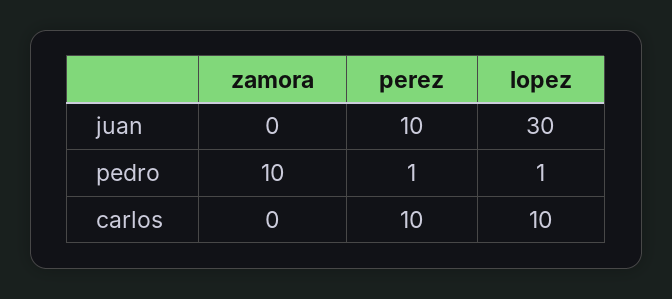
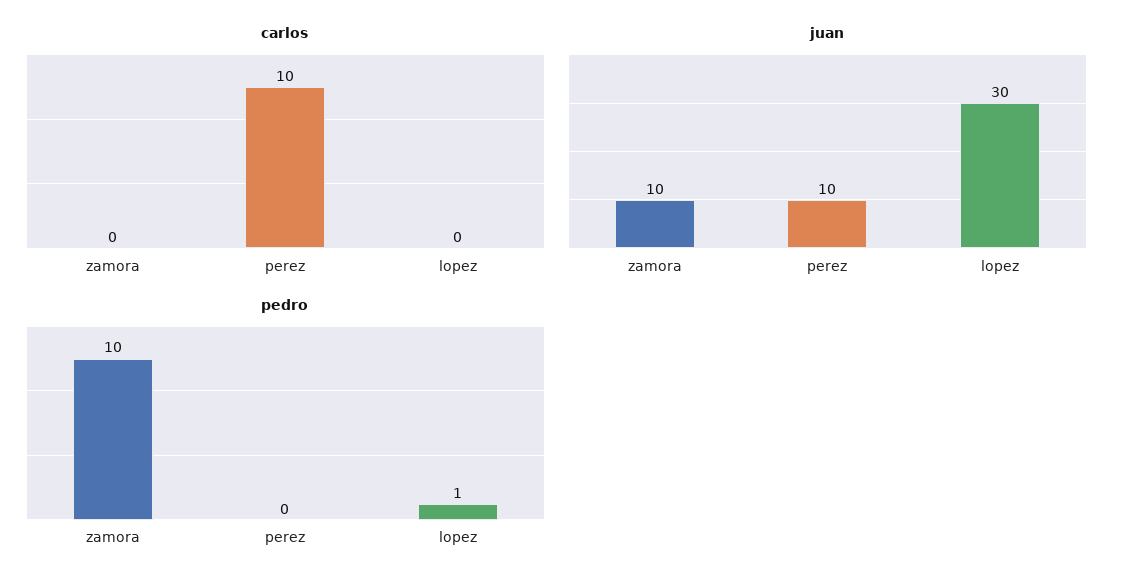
  {
    "juan": {
-     "zamora": 0,
+     "zamora": 10,
      "perez": 10,
      "lopez": 30
    },
    "pedro": {
      "zamora": 10,
-     "perez": 1,
+     "perez": 0,
      "lopez": 1
    },
    "carlos": {
      "zamora": 0,
      "perez": 10,
-     "lopez": 10
+     "lopez": 0
    }
  }

